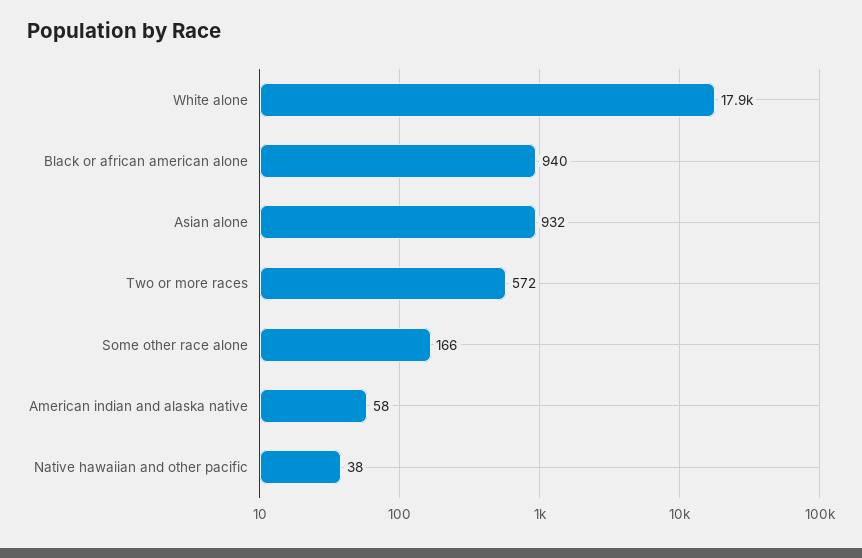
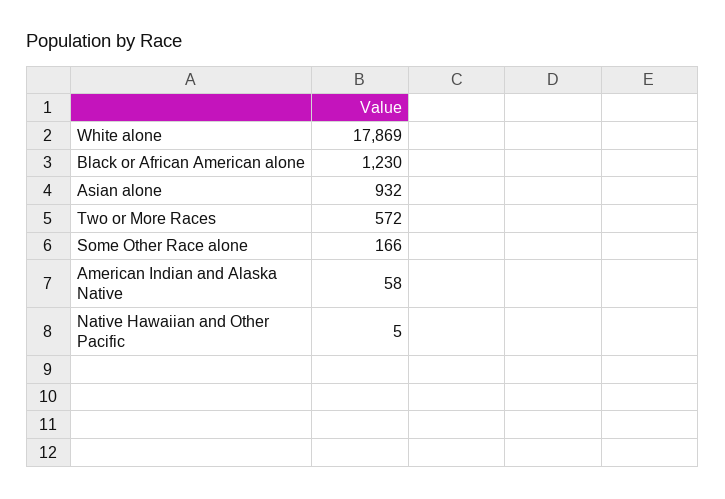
  {
    "White alone": 17869,
-   "Black or african american alone": 940,
+   "Black or african american alone": 1230,
    "Asian alone": 932,
    "Two or more races": 572,
    "Some other race alone": 166,
    "American indian and alaska native": 58,
-   "Native hawaiian and other pacific": 38
+   "Native hawaiian and other pacific": 5
  }

